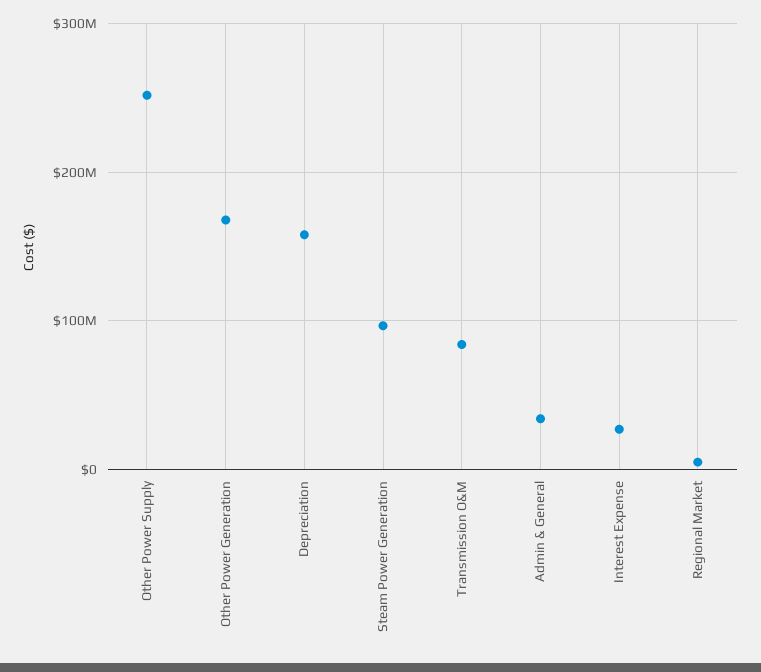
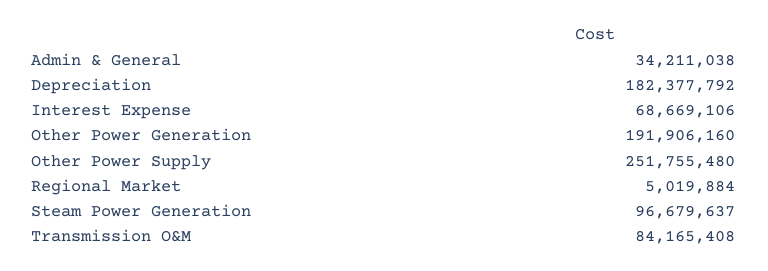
  {
    "Other Power Supply": 251755480,
-   "Other Power Generation": 170000000,
+   "Other Power Generation": 191906160,
-   "Depreciation": 160000000,
+   "Depreciation": 182377792,
    "Steam Power Generation": 96679637,
    "Transmission O&M": 84165408,
    "Admin & General": 34211038,
-   "Interest Expense": 30000000,
+   "Interest Expense": 68669106,
    "Regional Market": 5019884
  }

